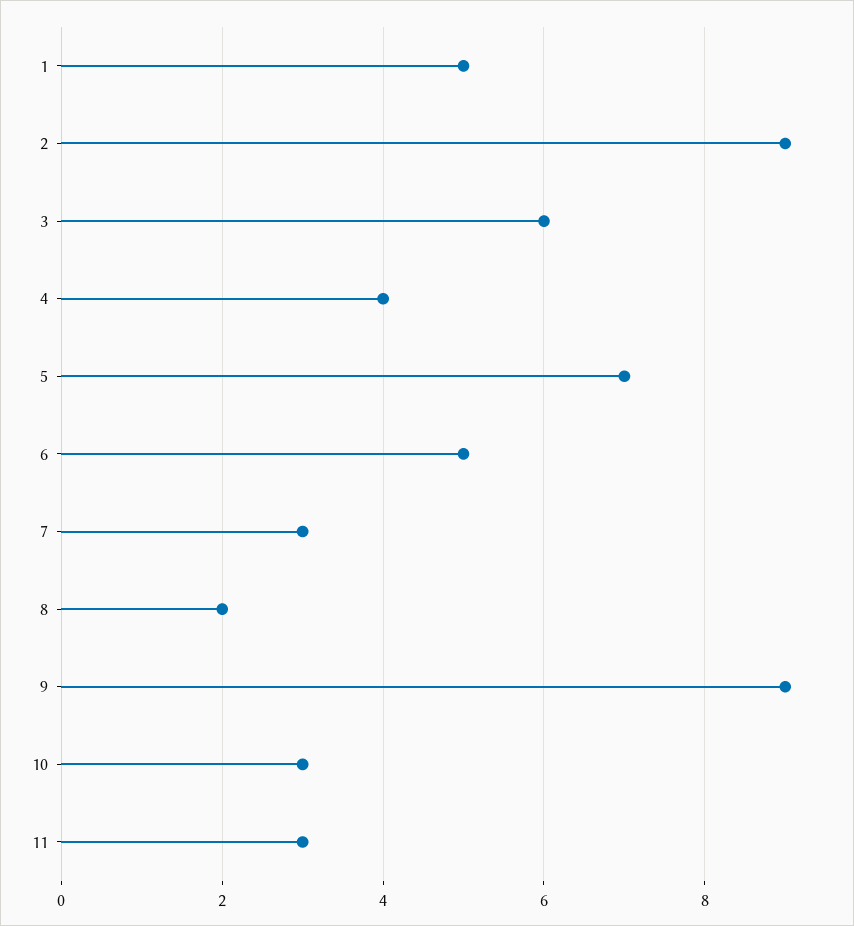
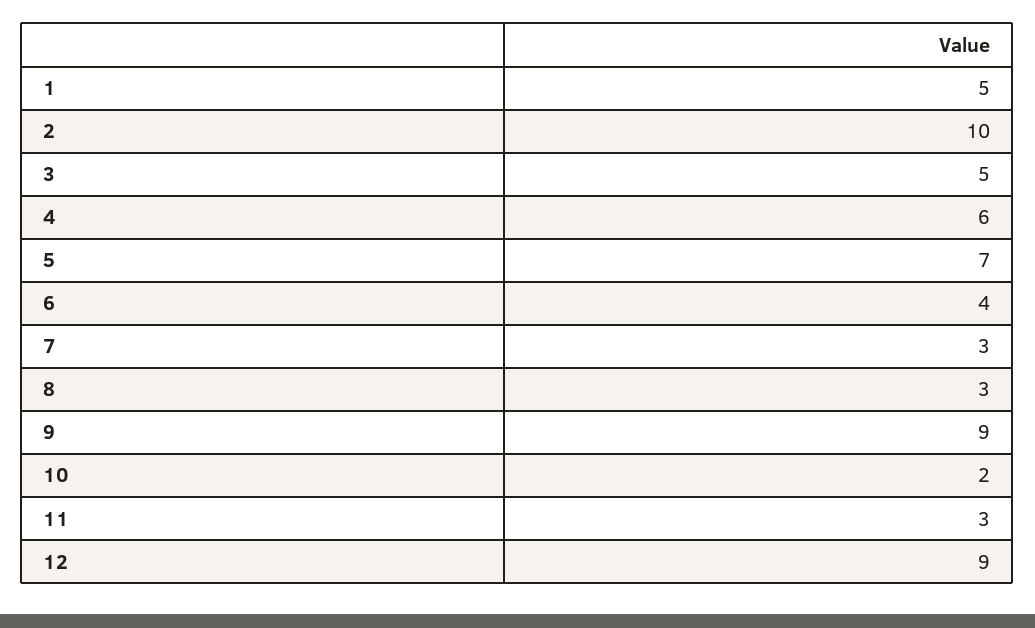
  {
    "1": 5,
-   "2": 9,
+   "2": 10,
-   "3": 6,
+   "3": 5,
-   "4": 4,
+   "4": 6,
    "5": 7,
-   "6": 5,
+   "6": 4,
    "7": 3,
-   "8": 2,
+   "8": 3,
    "9": 9,
-   "10": 3,
+   "10": 2,
-   "11": 3
+   "11": 3,
+   "12": 9
  }

